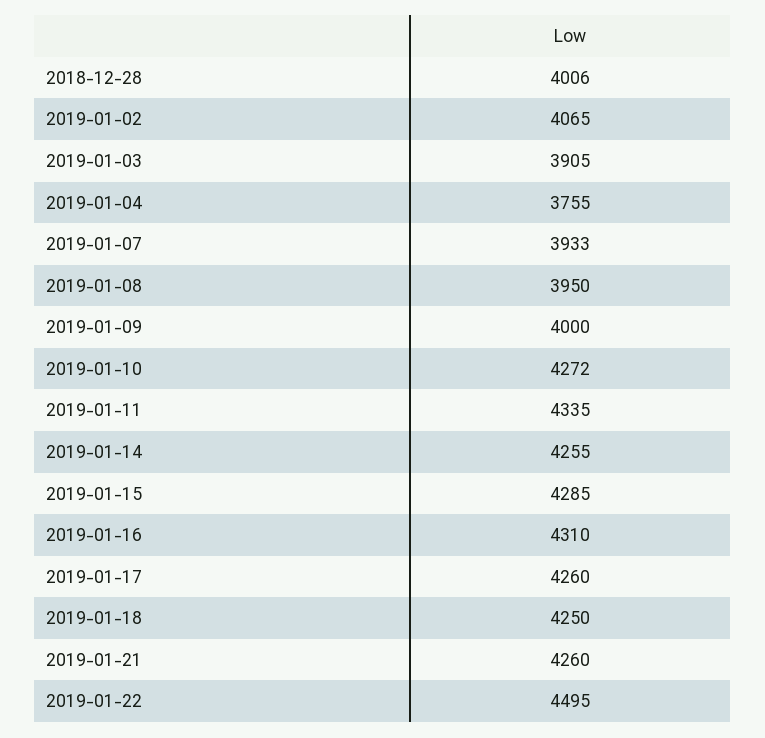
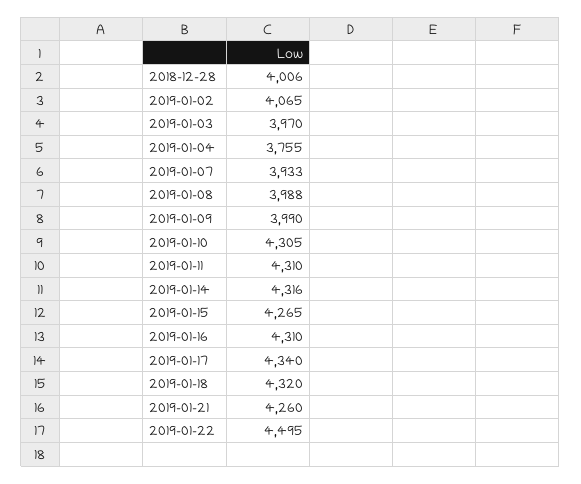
  {
    "2018-12-28": 4006,
    "2019-01-02": 4065,
-   "2019-01-03": 3905,
+   "2019-01-03": 3970,
    "2019-01-04": 3755,
    "2019-01-07": 3933,
-   "2019-01-08": 3950,
+   "2019-01-08": 3988,
-   "2019-01-09": 4000,
+   "2019-01-09": 3990,
-   "2019-01-10": 4272,
+   "2019-01-10": 4305,
-   "2019-01-11": 4335,
+   "2019-01-11": 4310,
-   "2019-01-14": 4255,
+   "2019-01-14": 4316,
-   "2019-01-15": 4285,
+   "2019-01-15": 4265,
    "2019-01-16": 4310,
-   "2019-01-17": 4260,
+   "2019-01-17": 4340,
-   "2019-01-18": 4250,
+   "2019-01-18": 4320,
    "2019-01-21": 4260,
    "2019-01-22": 4495
  }

